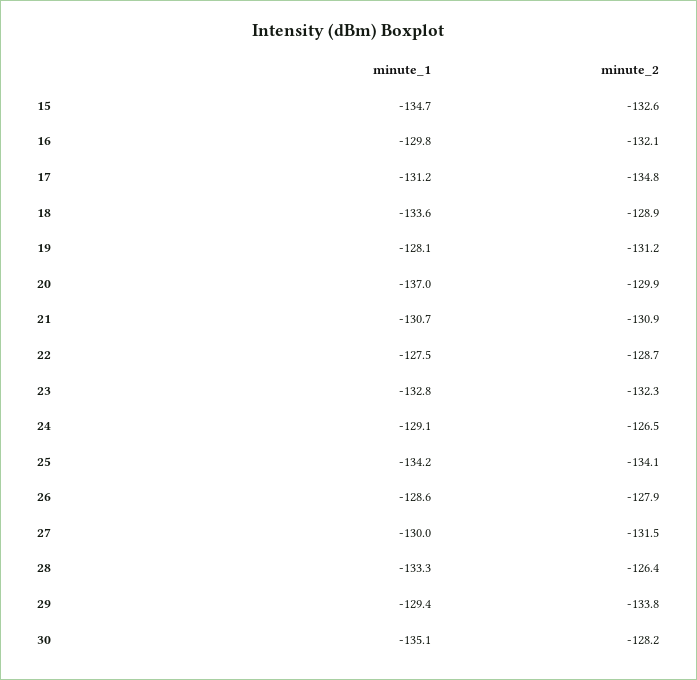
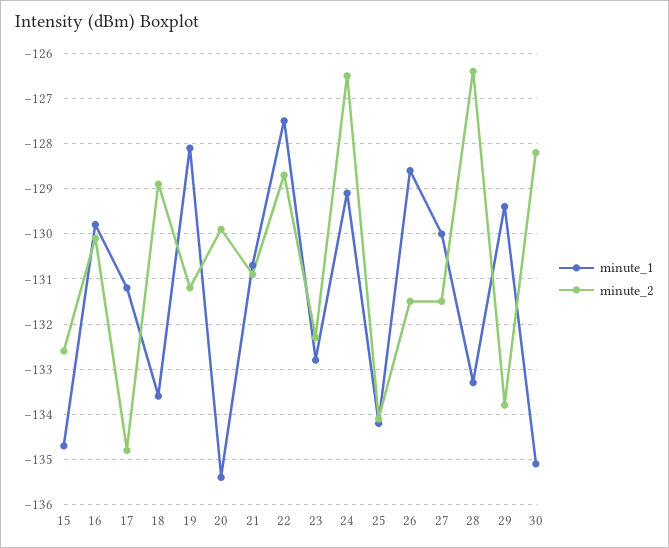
  {
    "minute_1": {
      "15": -134.7,
      "16": -129.8,
      "17": -131.2,
      "18": -133.6,
      "19": -128.1,
-     "20": -137,
+     "20": -135.5,
      "21": -130.7,
      "22": -127.5,
      "23": -132.8,
      "24": -129.1,
      "25": -134.2,
      "26": -128.6,
      "27": -130,
      "28": -133.3,
      "29": -129.4,
      "30": -135.1
    },
    "minute_2": {
      "15": -132.6,
-     "16": -132.1,
+     "16": -130,
      "17": -134.8,
      "18": -128.9,
      "19": -131.2,
      "20": -129.9,
      "21": -130.9,
      "22": -128.7,
      "23": -132.3,
      "24": -126.5,
      "25": -134.1,
-     "26": -127.9,
+     "26": -131.5,
      "27": -131.5,
      "28": -126.4,
      "29": -133.8,
      "30": -128.2
    }
  }

